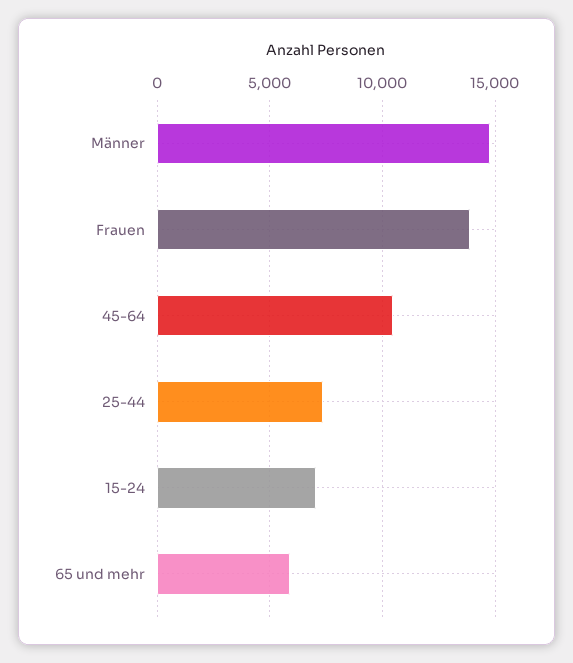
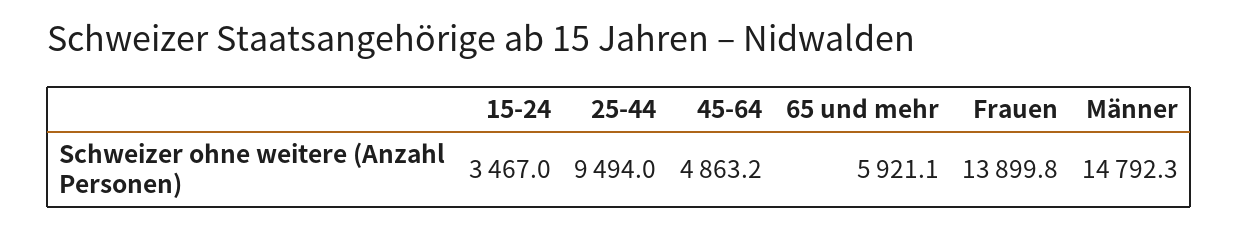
  {
    "Männer": 14792.3,
    "Frauen": 13899.8,
-   "45-64": 10500,
+   "45-64": 4863.2,
-   "25-44": 7500,
+   "25-44": 9494,
-   "15-24": 7000,
+   "15-24": 3467,
    "65 und mehr": 5921.1
  }

